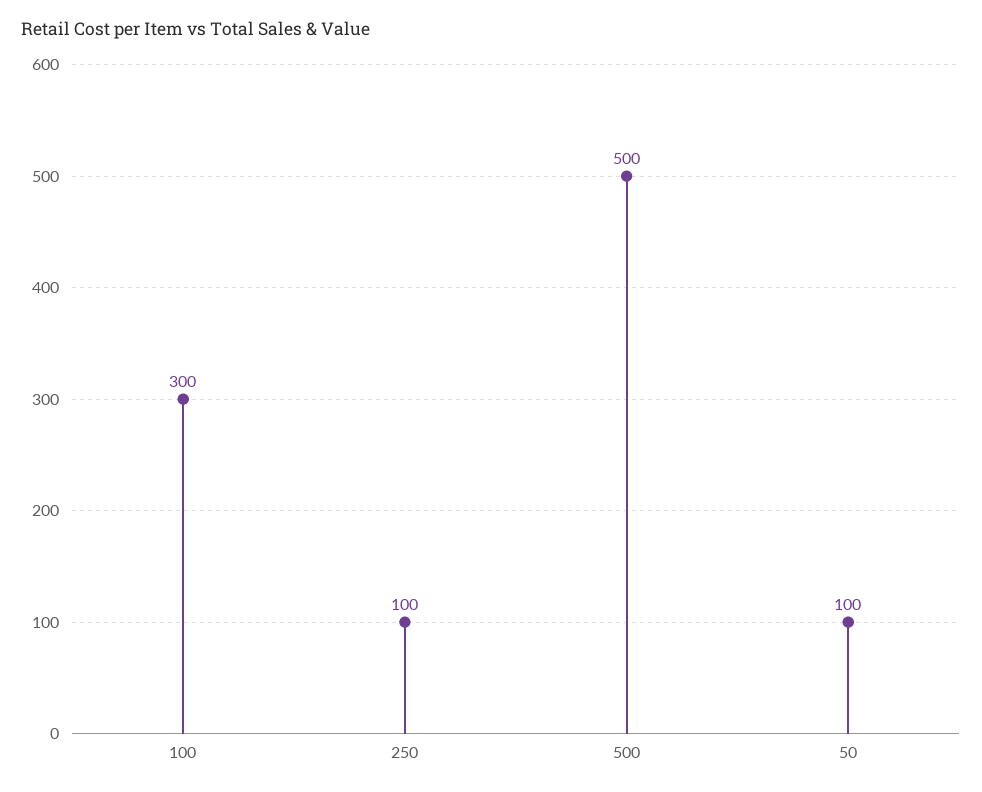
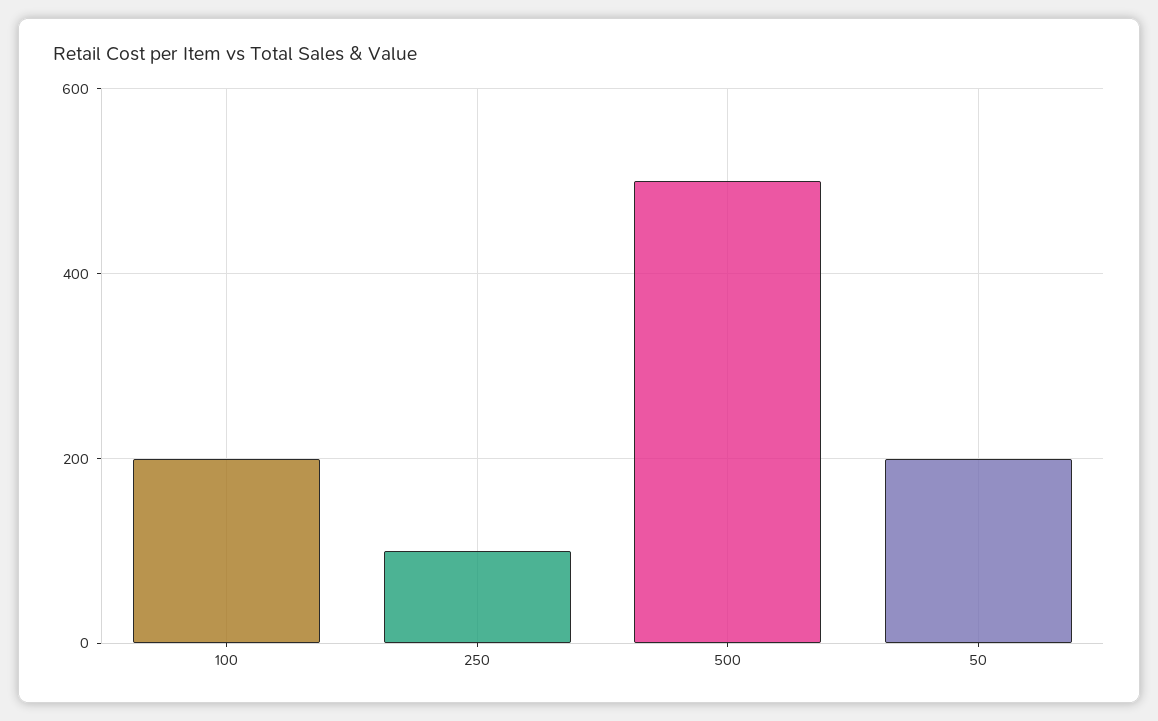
  {
-   "100": 300,
+   "100": 200,
    "250": 100,
    "500": 500,
-   "50": 100
+   "50": 200
  }

